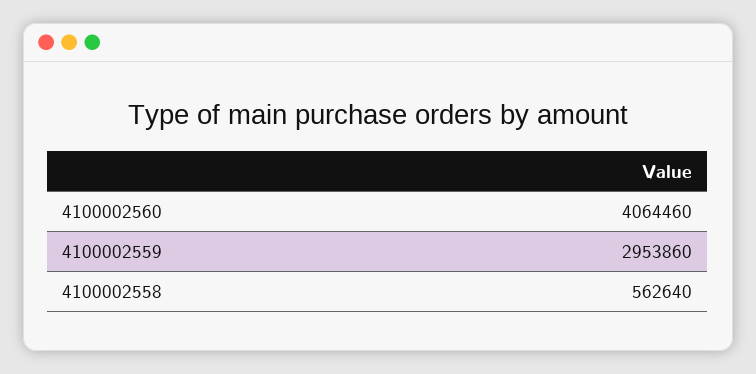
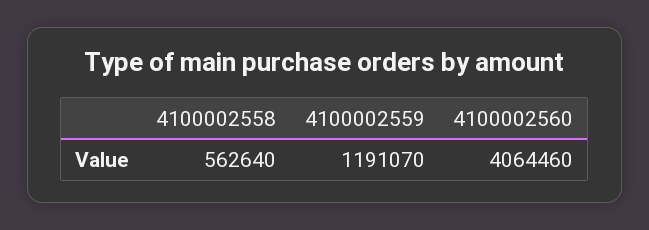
  {
    "4100002560": 4064460,
-   "4100002559": 2953860,
+   "4100002559": 1191070,
    "4100002558": 562640
  }

